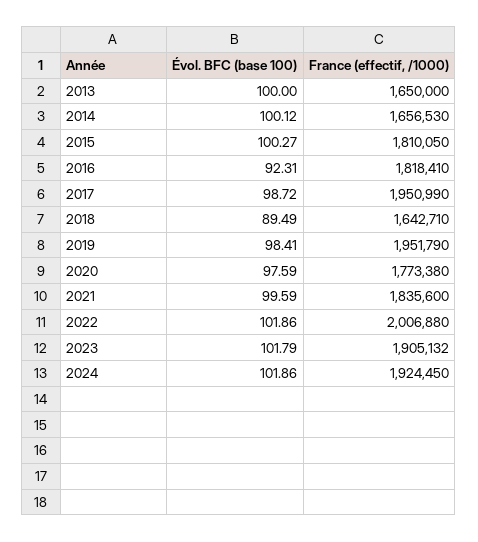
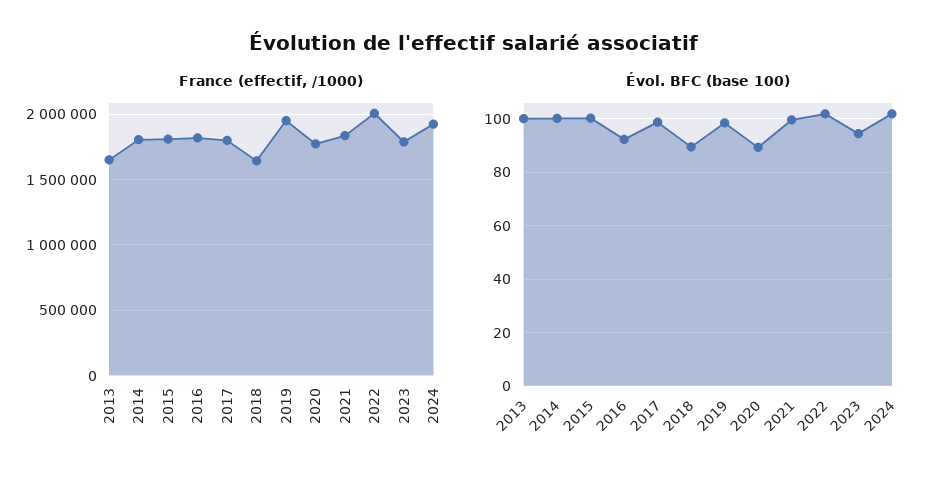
  {
    "Évol. BFC (base 100)": {
      "2013": 100,
      "2014": 100.12,
      "2015": 100.27,
      "2016": 92.31,
      "2017": 98.72,
      "2018": 89.49,
      "2019": 98.41,
-     "2020": 97.59,
+     "2020": 90,
      "2021": 99.59,
      "2022": 101.86,
-     "2023": 101.79,
+     "2023": 95,
      "2024": 101.86
    },
    "France (effectif, /1000)": {
      "2013": 1650000,
-     "2014": 1656530,
+     "2014": 1800000,
      "2015": 1810050,
      "2016": 1818410,
-     "2017": 1950990,
+     "2017": 1800000,
      "2018": 1642710,
      "2019": 1951790,
      "2020": 1773380,
      "2021": 1835600,
      "2022": 2006880,
-     "2023": 1905132,
+     "2023": 1800000,
      "2024": 1924450
    }
  }

